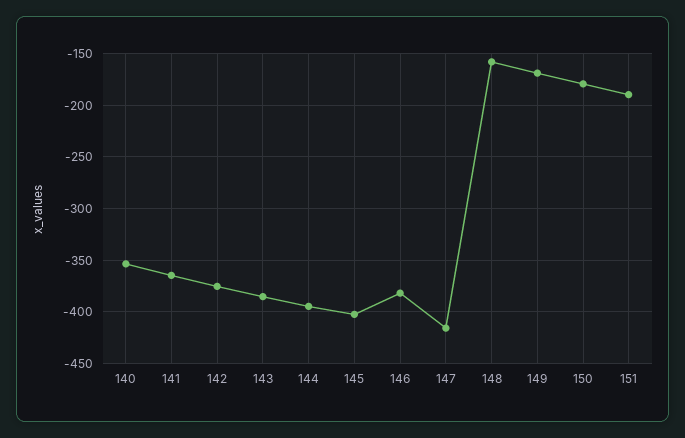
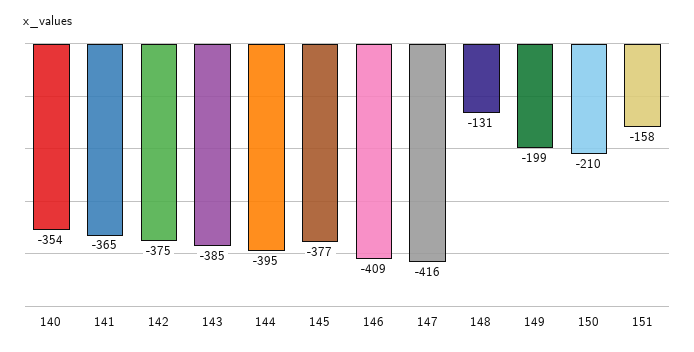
  {
    "140": -354,
    "141": -365,
    "142": -375,
    "143": -385,
    "144": -395,
-   "145": -400,
+   "145": -377,
-   "146": -380,
+   "146": -409,
    "147": -416,
-   "148": -160,
+   "148": -131,
-   "149": -170,
+   "149": -199,
-   "150": -180,
+   "150": -210,
-   "151": -190
+   "151": -158
  }

